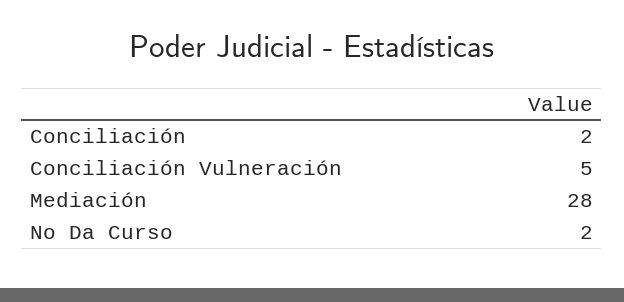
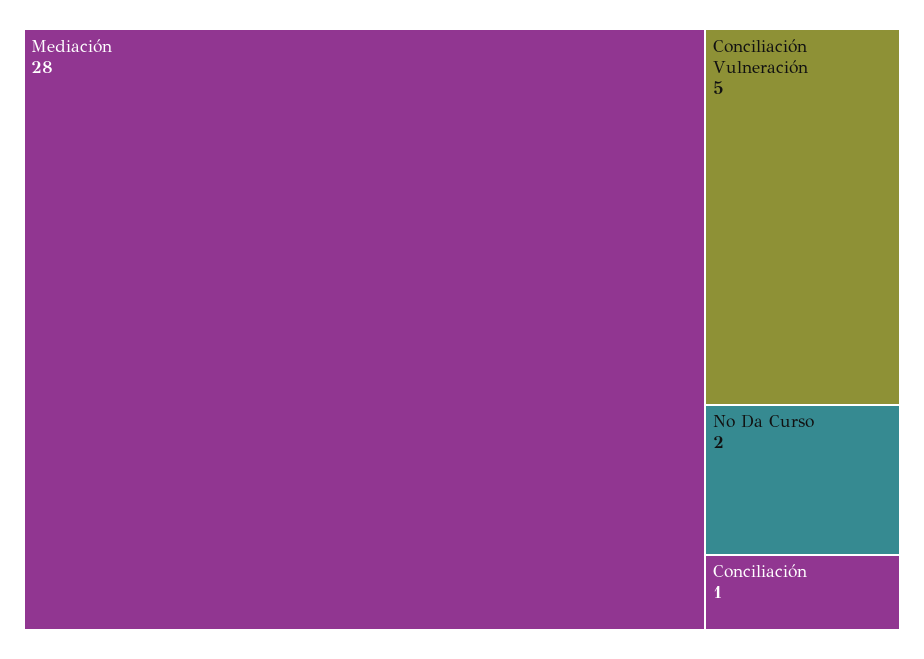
  {
-   "Conciliación": 2,
+   "Conciliación": 1,
    "Conciliación Vulneración": 5,
    "Mediación": 28,
    "No Da Curso": 2
  }

